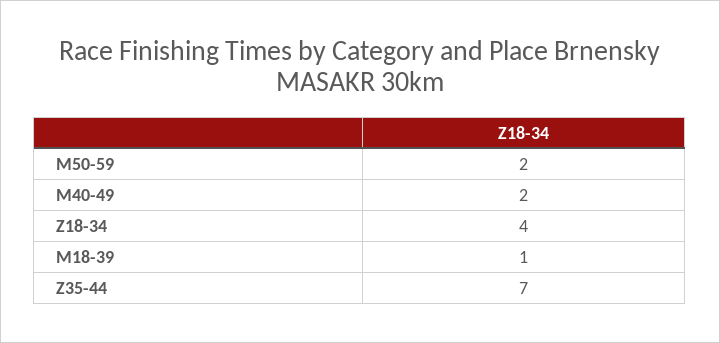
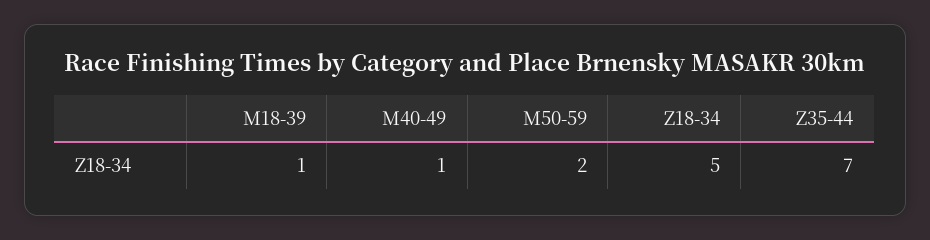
  {
    "M50-59": 2,
-   "M40-49": 2,
+   "M40-49": 1,
-   "Z18-34": 4,
+   "Z18-34": 5,
    "M18-39": 1,
    "Z35-44": 7
  }

